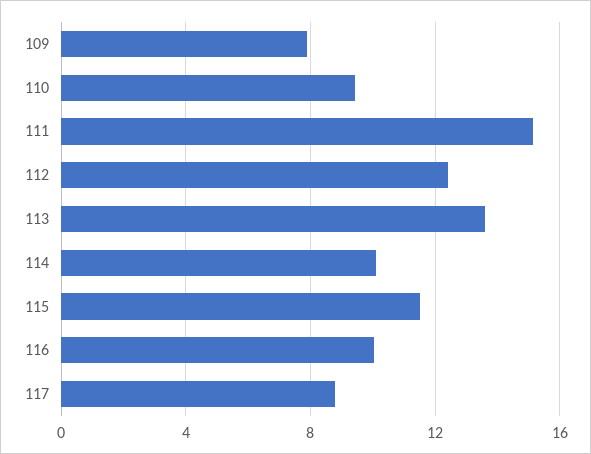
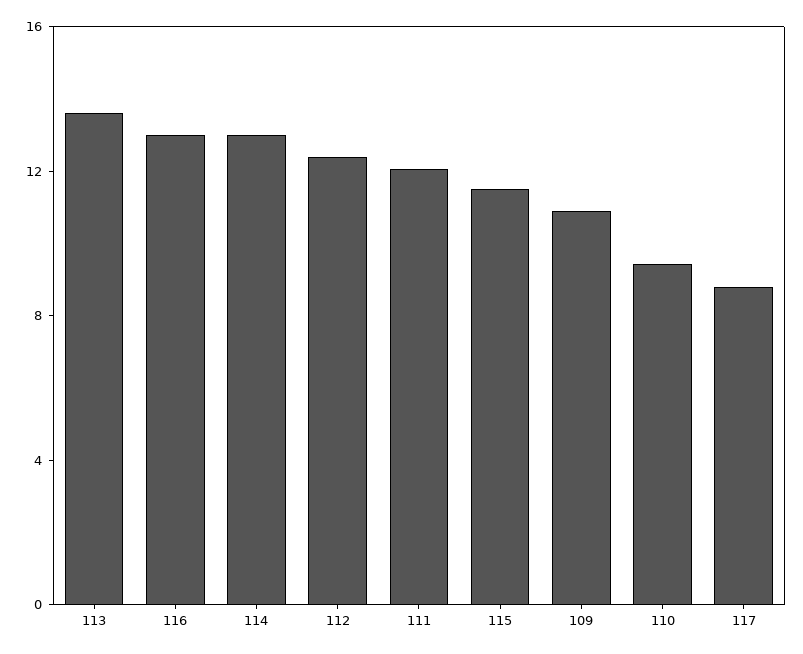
  {
-   "109": 8,
+   "109": 11,
    "110": 9.5,
-   "111": 15,
+   "111": 12,
    "112": 12.5,
    "113": 13.5,
-   "114": 10,
+   "114": 13,
    "115": 11.5,
-   "116": 10,
+   "116": 13,
    "117": 9
  }

